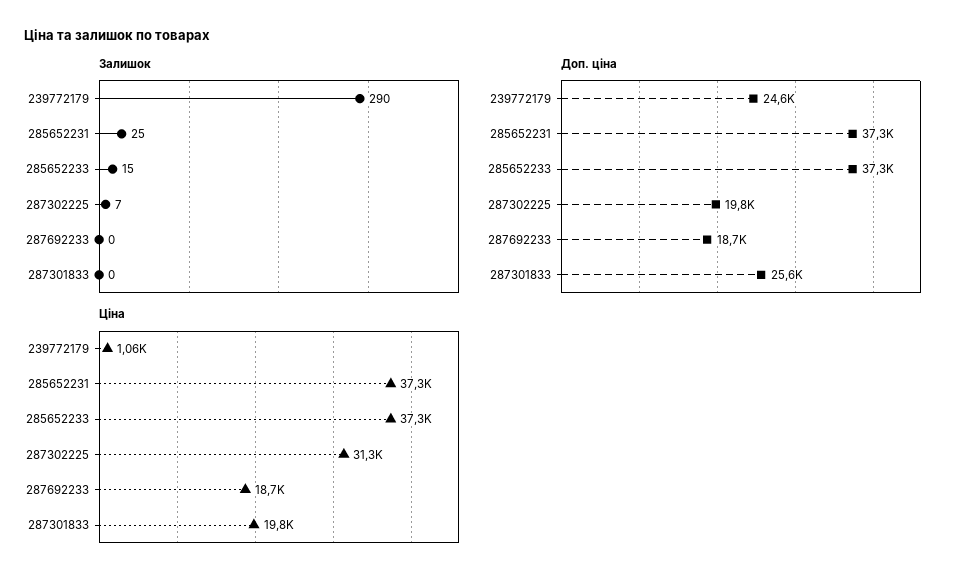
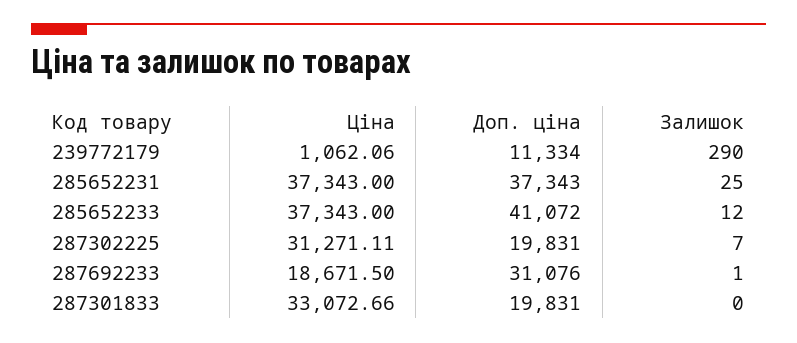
  {
    "Залишок": {
      "239772179": 290,
      "285652231": 25,
-     "285652233": 15,
+     "285652233": 12,
      "287302225": 7,
-     "287692233": 0,
+     "287692233": 1,
      "287301833": 0
    },
    "Доп. ціна": {
-     "239772179": 24600,
+     "239772179": 11334,
      "285652231": 37343,
-     "285652233": 37300,
+     "285652233": 41072,
      "287302225": 19831,
-     "287692233": 18700,
+     "287692233": 31076,
-     "287301833": 25600
+     "287301833": 19831
    },
    "Ціна": {
      "239772179": 1062.06,
      "285652231": 37343,
      "285652233": 37343,
      "287302225": 31271.11,
      "287692233": 18671.5,
-     "287301833": 19800
+     "287301833": 33072.66
    }
  }

